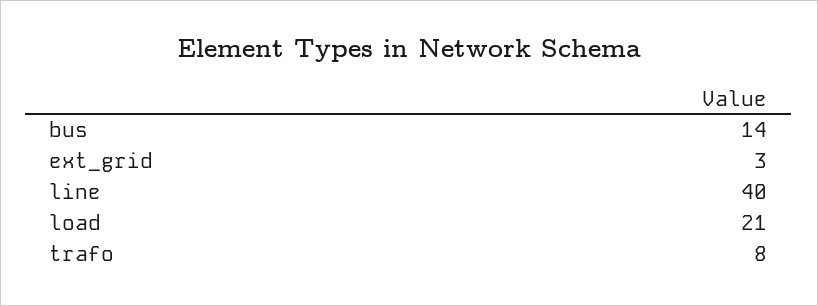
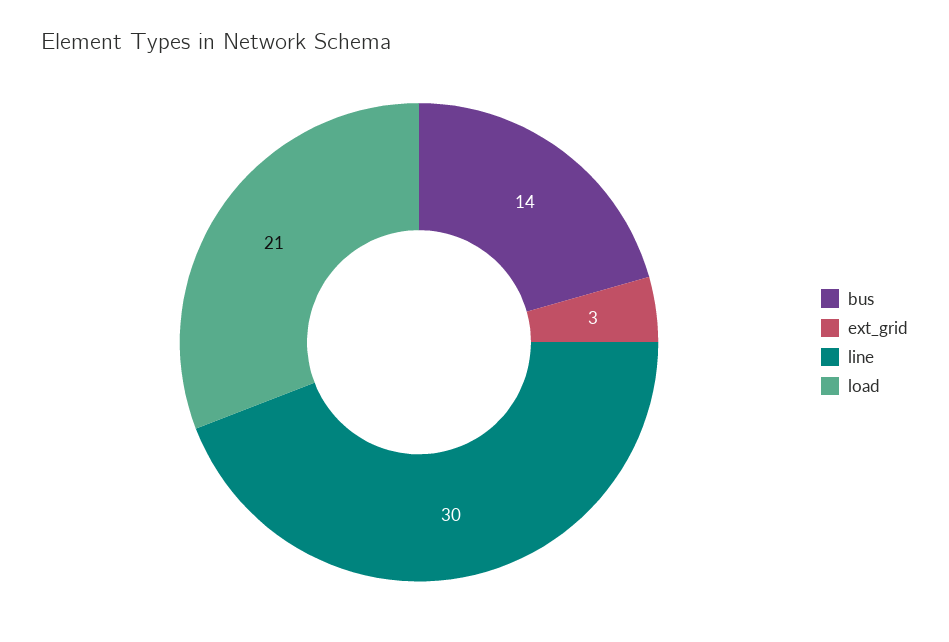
  {
    "bus": 14,
    "ext_grid": 3,
-   "line": 40,
+   "line": 30,
-   "load": 21,
+   "load": 21
-   "trafo": 8
  }

